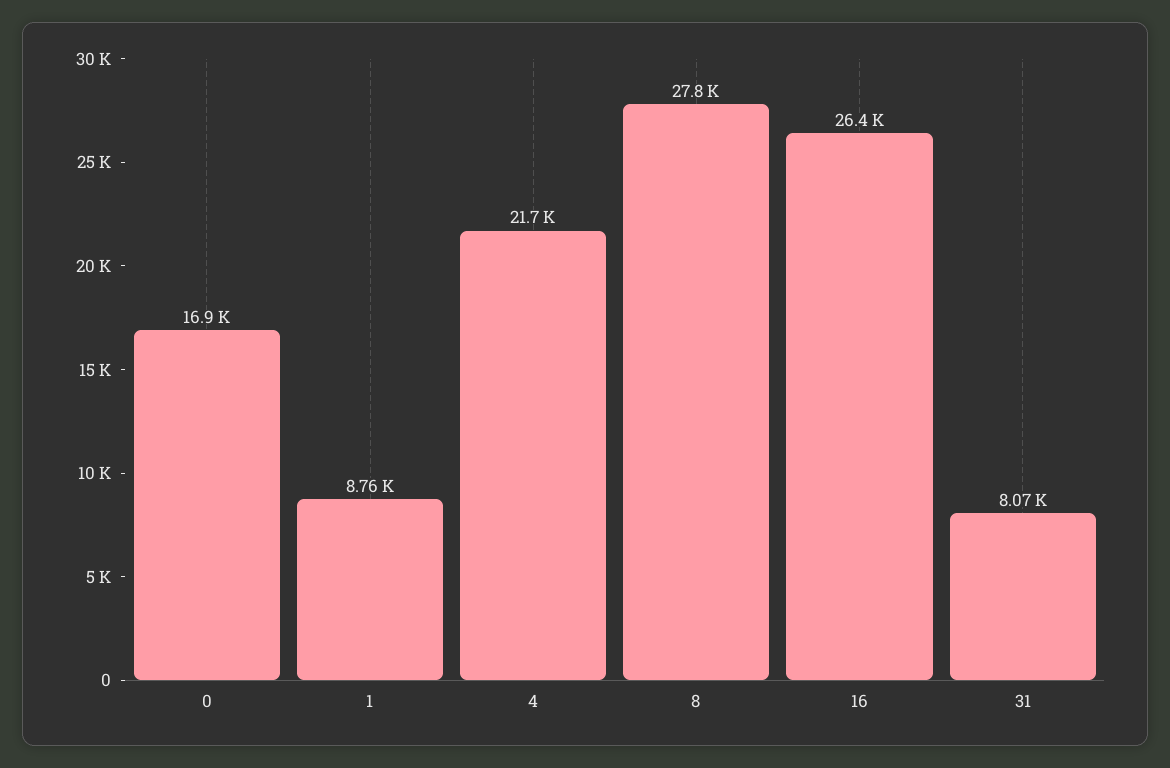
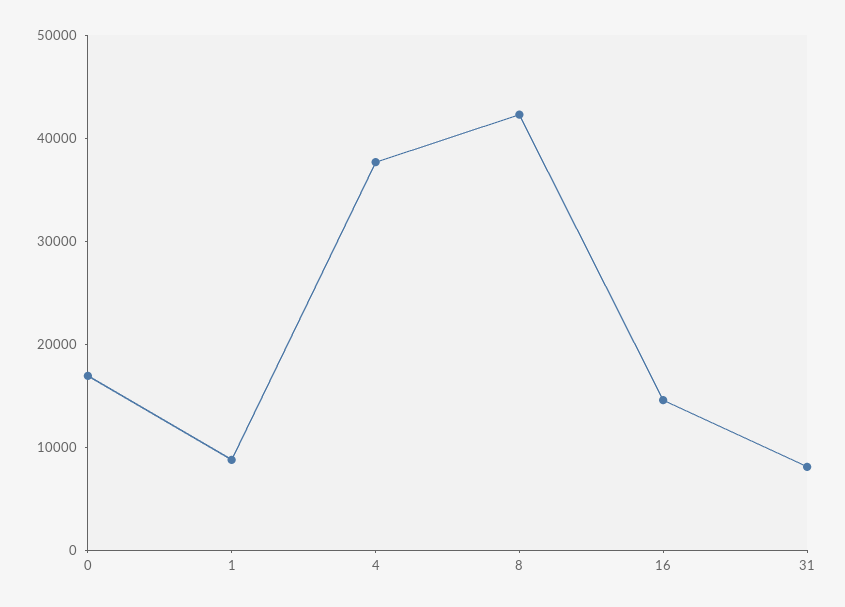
  {
    "0": 16900,
    "1": 8760,
-   "4": 21700,
+   "4": 38000,
-   "8": 27800,
+   "8": 42000,
-   "16": 26400,
+   "16": 14000,
    "31": 8070
  }

